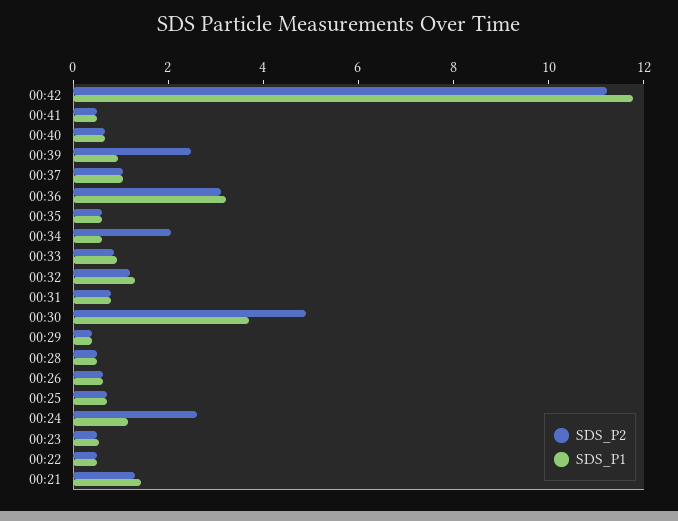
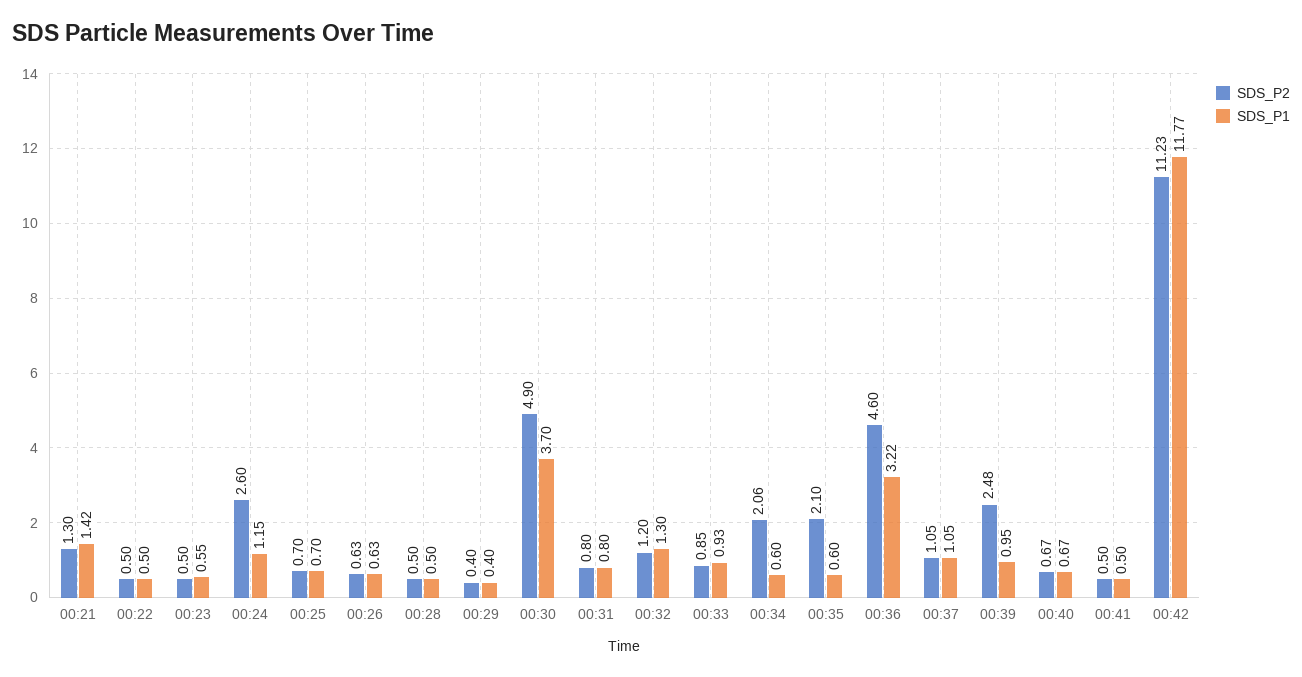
  {
    "SDS_P2": {
      "00:42": 11.23,
      "00:41": 0.5,
      "00:40": 0.67,
      "00:39": 2.48,
      "00:37": 1.05,
-     "00:36": 3,
+     "00:36": 4.6,
-     "00:35": 0.5,
+     "00:35": 2.1,
      "00:34": 2.06,
      "00:33": 0.85,
      "00:32": 1.2,
      "00:31": 0.8,
      "00:30": 4.9,
      "00:29": 0.4,
      "00:28": 0.5,
      "00:26": 0.63,
      "00:25": 0.7,
      "00:24": 2.6,
      "00:23": 0.5,
      "00:22": 0.5,
      "00:21": 1.3
    },
    "SDS_P1": {
      "00:42": 11.77,
      "00:41": 0.5,
      "00:40": 0.67,
      "00:39": 0.95,
      "00:37": 1.05,
      "00:36": 3.22,
      "00:35": 0.6,
      "00:34": 0.6,
      "00:33": 0.93,
      "00:32": 1.3,
      "00:31": 0.8,
      "00:30": 3.7,
      "00:29": 0.4,
      "00:28": 0.5,
      "00:26": 0.63,
      "00:25": 0.7,
      "00:24": 1.15,
      "00:23": 0.55,
      "00:22": 0.5,
      "00:21": 1.42
    }
  }

